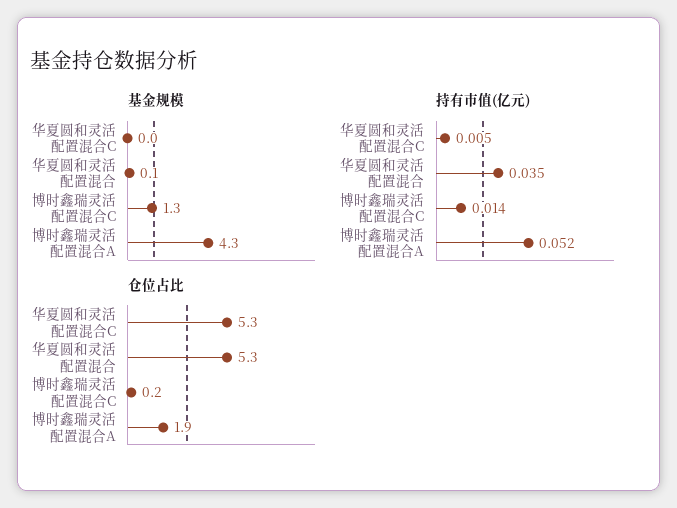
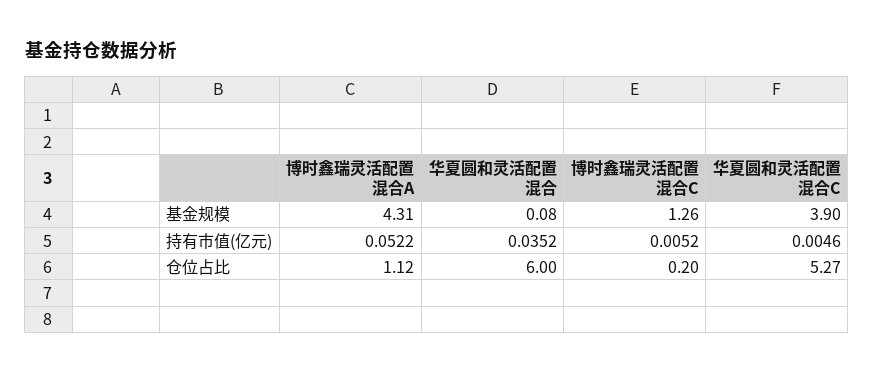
  {
    "基金规模": {
-     "华夏圆和灵活配置混合C": 0,
+     "华夏圆和灵活配置混合C": 3.9,
      "华夏圆和灵活配置混合": 0.08,
      "博时鑫瑞灵活配置混合C": 1.26,
      "博时鑫瑞灵活配置混合A": 4.31
    },
    "持有市值(亿元)": {
      "华夏圆和灵活配置混合C": 0.0046,
      "华夏圆和灵活配置混合": 0.0352,
-     "博时鑫瑞灵活配置混合C": 0.014,
+     "博时鑫瑞灵活配置混合C": 0.0052,
      "博时鑫瑞灵活配置混合A": 0.0522
    },
    "仓位占比": {
      "华夏圆和灵活配置混合C": 5.27,
-     "华夏圆和灵活配置混合": 5.3,
+     "华夏圆和灵活配置混合": 6,
      "博时鑫瑞灵活配置混合C": 0.2,
-     "博时鑫瑞灵活配置混合A": 1.9
+     "博时鑫瑞灵活配置混合A": 1.12
    }
  }

